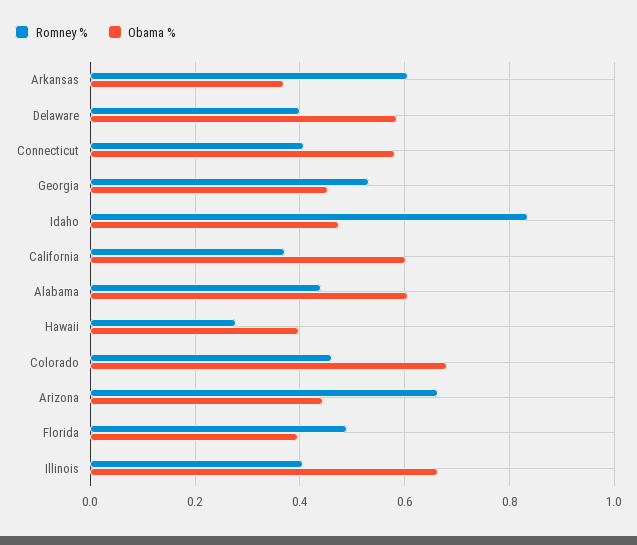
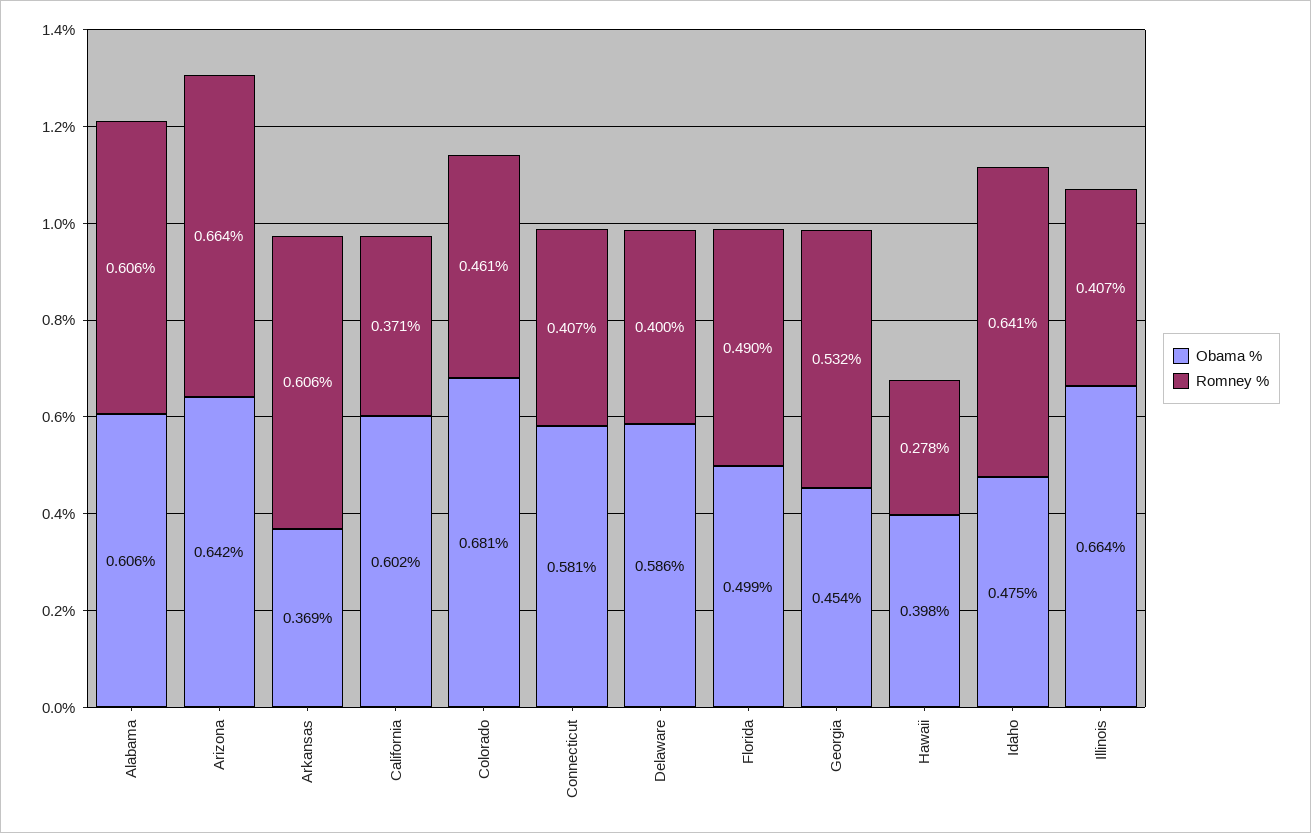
  {
    "Romney %": {
      "Arkansas": 0.606,
      "Delaware": 0.4,
      "Connecticut": 0.407,
      "Georgia": 0.532,
-     "Idaho": 0.84,
+     "Idaho": 0.641,
      "California": 0.371,
-     "Alabama": 0.44,
+     "Alabama": 0.606,
      "Hawaii": 0.278,
      "Colorado": 0.461,
      "Arizona": 0.664,
      "Florida": 0.49,
      "Illinois": 0.407
    },
    "Obama %": {
      "Arkansas": 0.369,
      "Delaware": 0.586,
      "Connecticut": 0.581,
      "Georgia": 0.454,
      "Idaho": 0.475,
      "California": 0.602,
      "Alabama": 0.606,
      "Hawaii": 0.398,
      "Colorado": 0.681,
-     "Arizona": 0.44,
+     "Arizona": 0.642,
-     "Florida": 0.4,
+     "Florida": 0.499,
      "Illinois": 0.664
    }
  }

